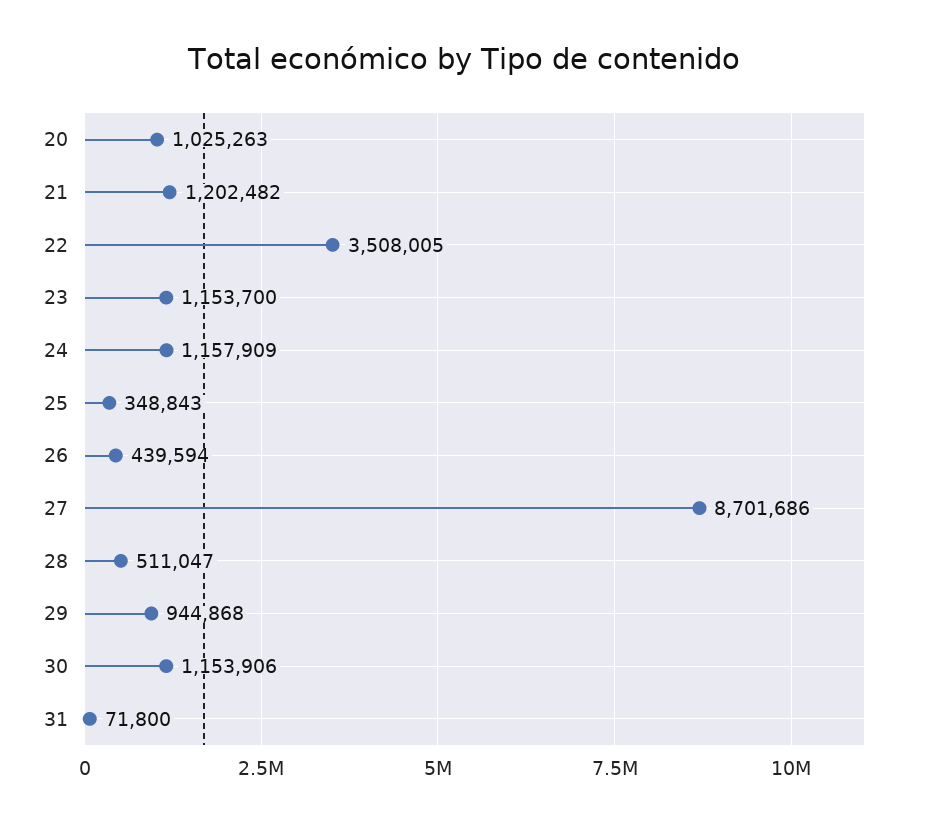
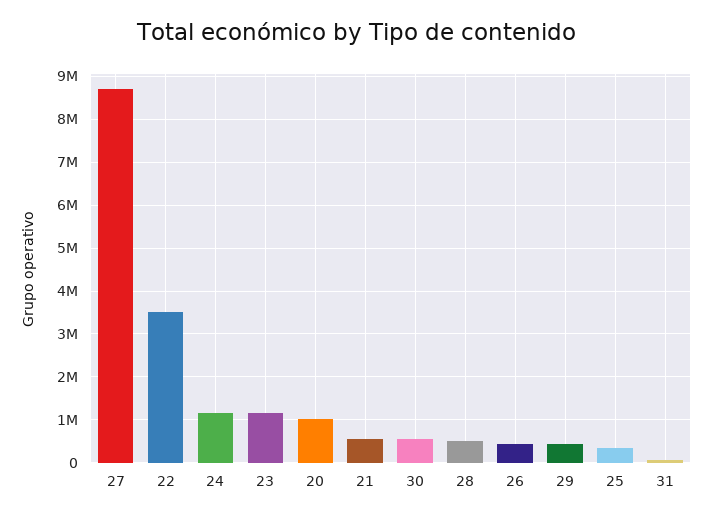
  {
    "20": 1025263,
-   "21": 1202482,
+   "21": 600000,
    "22": 3508005,
    "23": 1153700,
    "24": 1157909,
    "25": 348843,
    "26": 439594,
    "27": 8701686,
    "28": 511047,
-   "29": 944868,
+   "29": 400000,
-   "30": 1153906,
+   "30": 600000,
    "31": 71800
  }

